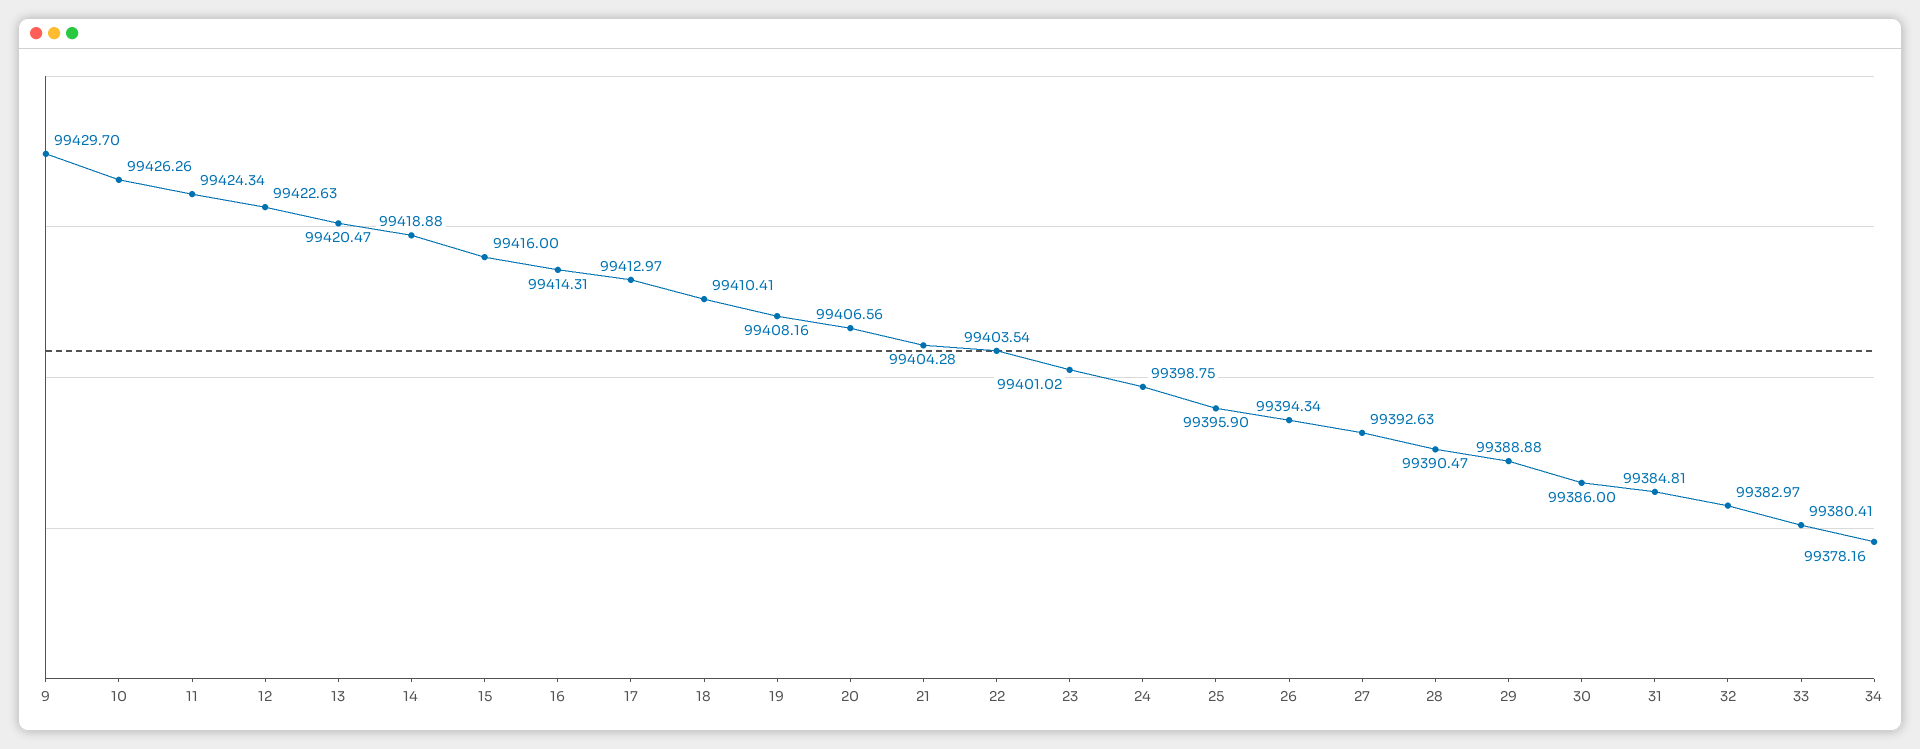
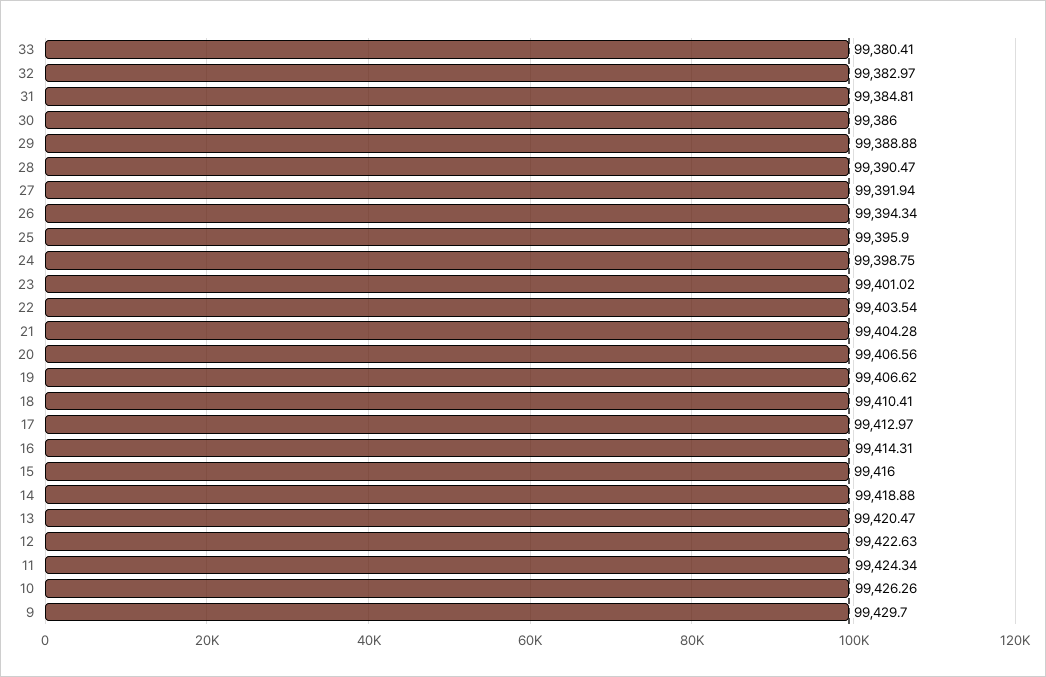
  {
    "9": 99429.7,
    "10": 99426.26,
    "11": 99424.34,
    "12": 99422.63,
    "13": 99420.47,
    "14": 99418.88,
    "15": 99416,
    "16": 99414.31,
    "17": 99412.97,
    "18": 99410.41,
-   "19": 99408.16,
+   "19": 99406.62,
    "20": 99406.56,
    "21": 99404.28,
    "22": 99403.54,
    "23": 99401.02,
    "24": 99398.75,
    "25": 99395.9,
    "26": 99394.34,
-   "27": 99392.63,
+   "27": 99391.94,
    "28": 99390.47,
    "29": 99388.88,
    "30": 99386,
    "31": 99384.81,
    "32": 99382.97,
-   "33": 99380.41,
+   "33": 99380.41
-   "34": 99378.16
  }

